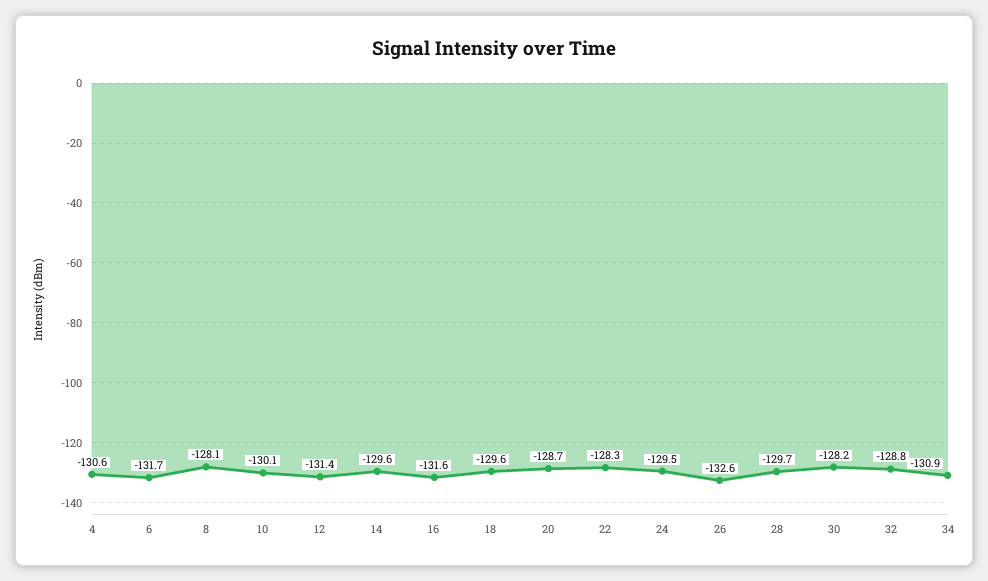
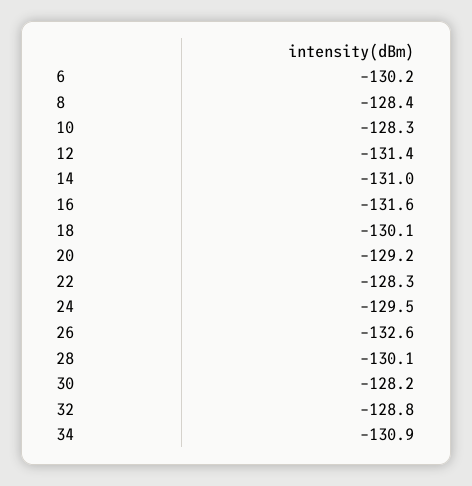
  {
-   "4": -130.6,
-   "6": -131.7,
+   "6": -130.2,
-   "8": -128.1,
+   "8": -128.4,
-   "10": -130.1,
+   "10": -128.3,
    "12": -131.4,
-   "14": -129.6,
+   "14": -131,
    "16": -131.6,
-   "18": -129.6,
+   "18": -130.1,
-   "20": -128.7,
+   "20": -129.2,
    "22": -128.3,
    "24": -129.5,
    "26": -132.6,
-   "28": -129.7,
+   "28": -130.1,
    "30": -128.2,
    "32": -128.8,
    "34": -130.9
  }

